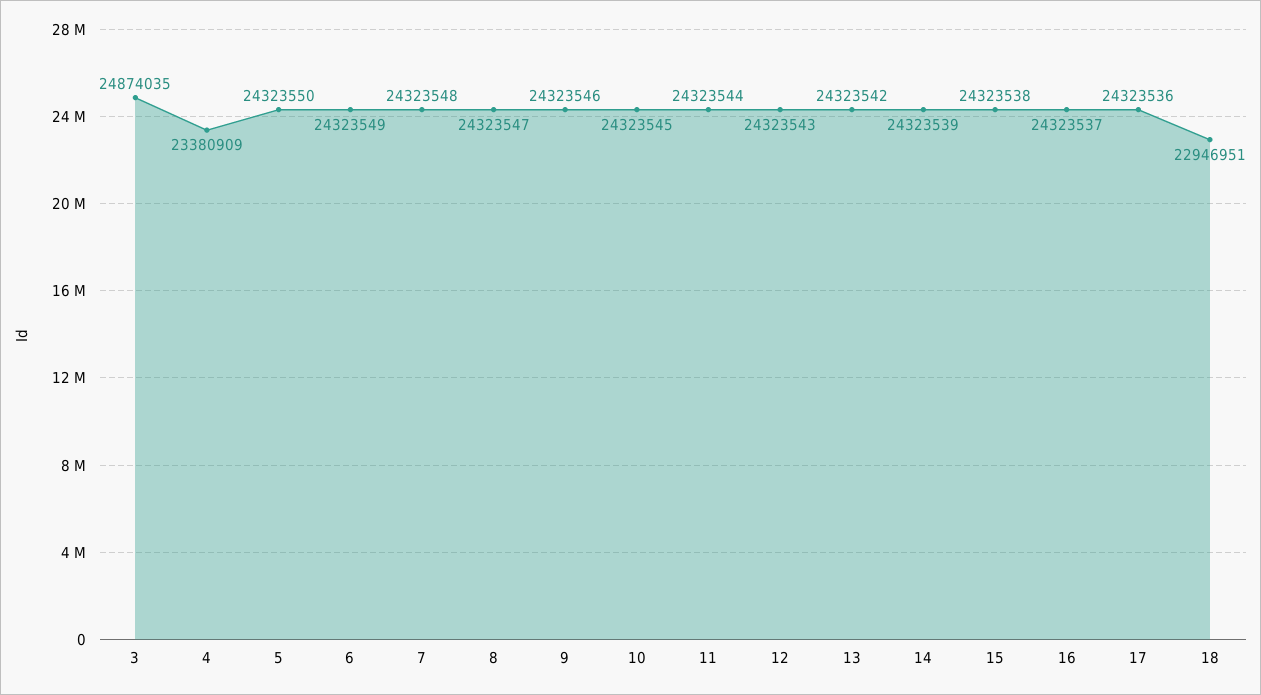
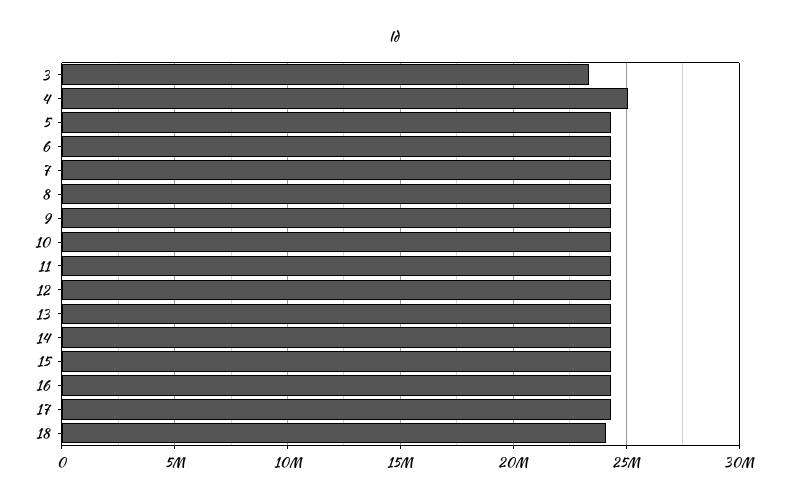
  {
-   "3": 24874035,
+   "3": 23500000,
-   "4": 23380909,
+   "4": 25000000,
    "5": 24323550,
    "6": 24323549,
    "7": 24323548,
    "8": 24323547,
    "9": 24323546,
    "10": 24323545,
    "11": 24323544,
    "12": 24323543,
    "13": 24323542,
    "14": 24323539,
    "15": 24323538,
    "16": 24323537,
    "17": 24323536,
-   "18": 22946951
+   "18": 24000000
  }

